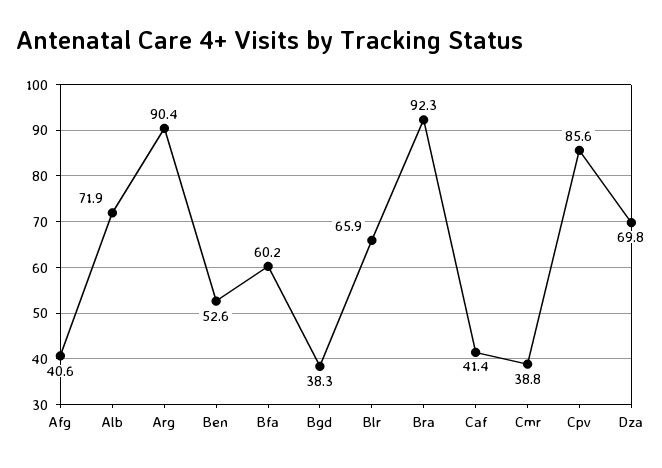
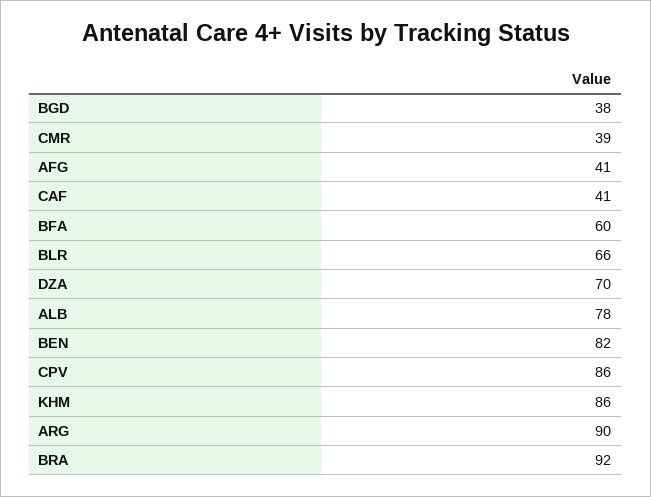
  {
    "Afg": 40.6,
-   "Alb": 71.9,
+   "Alb": 78,
    "Arg": 90.4,
-   "Ben": 52.6,
+   "Ben": 82,
    "Bfa": 60.2,
    "Bgd": 38.3,
    "Blr": 65.9,
    "Bra": 92.3,
    "Caf": 41.4,
    "Cmr": 38.8,
    "Cpv": 85.6,
-   "Dza": 69.8
+   "Dza": 69.8,
+   "KHM": 86
  }

